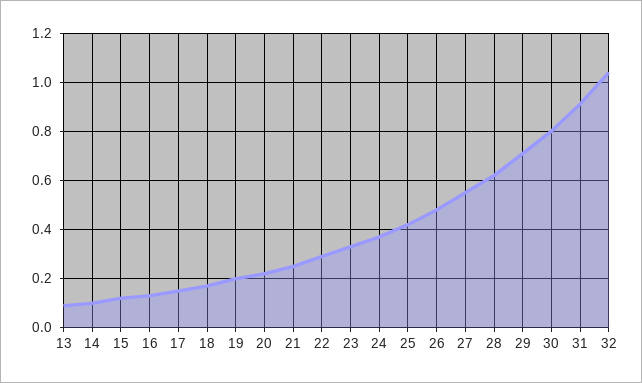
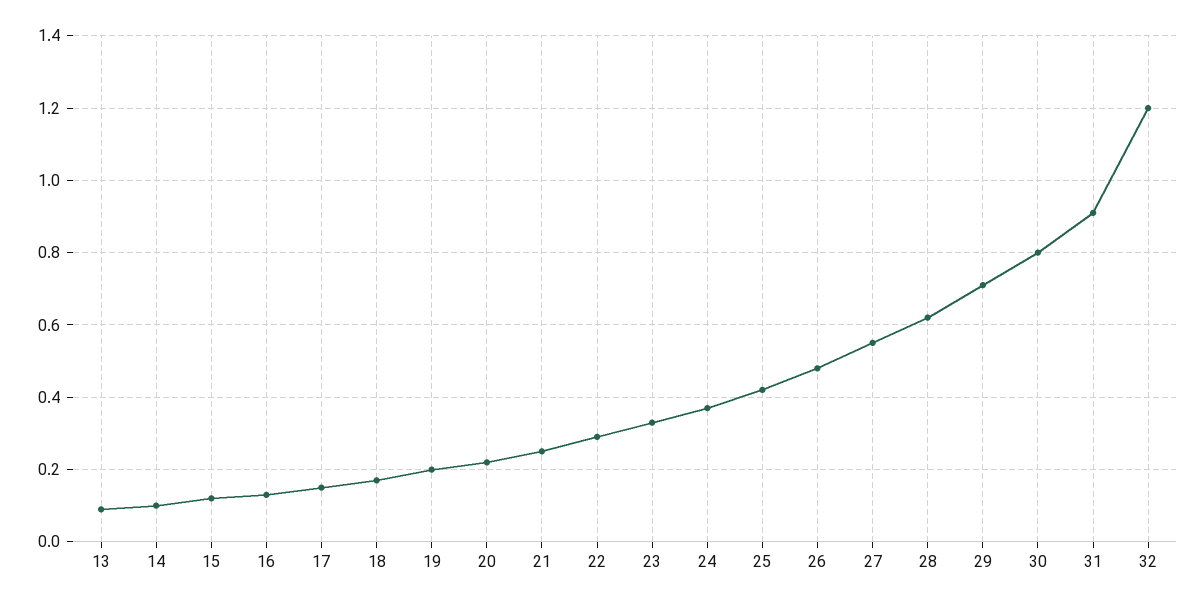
  {
    "13": 0.1,
    "14": 0.1,
    "15": 0.1,
    "16": 0.15,
    "17": 0.15,
    "18": 0.15,
    "19": 0.2,
    "20": 0.2,
    "21": 0.25,
    "22": 0.3,
    "23": 0.35,
    "24": 0.35,
    "25": 0.4,
    "26": 0.5,
    "27": 0.55,
    "28": 0.6,
    "29": 0.7,
    "30": 0.8,
    "31": 0.9,
-   "32": 1.05
+   "32": 1.2
  }

